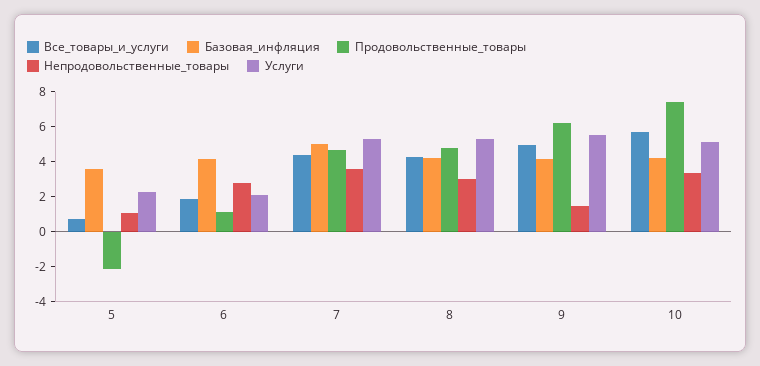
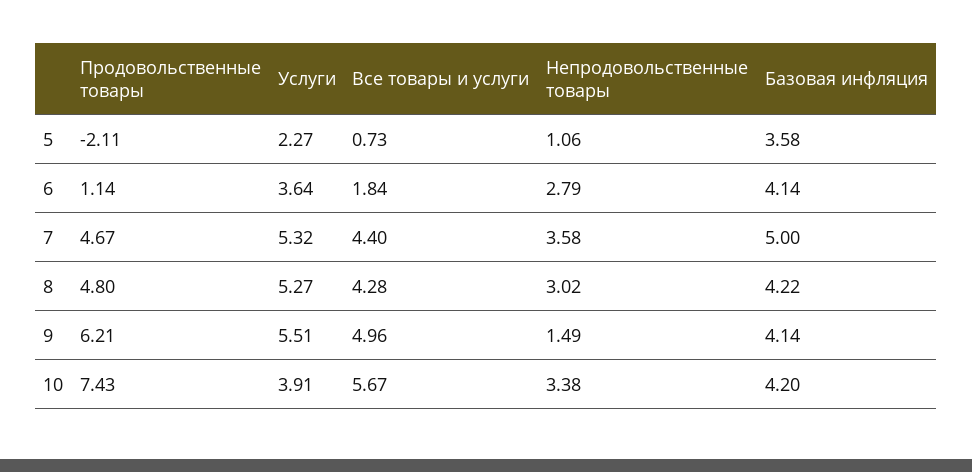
  {
    "Все_товары_и_услуги": {
      "5": 0.73,
      "6": 1.84,
      "7": 4.4,
      "8": 4.28,
      "9": 4.96,
      "10": 5.67
    },
    "Базовая_инфляция": {
      "5": 3.58,
      "6": 4.14,
      "7": 5,
      "8": 4.22,
      "9": 4.14,
      "10": 4.2
    },
    "Продовольственные_товары": {
      "5": -2.11,
      "6": 1.14,
      "7": 4.67,
      "8": 4.8,
      "9": 6.21,
      "10": 7.43
    },
    "Непродовольственные_товары": {
      "5": 1.06,
      "6": 2.79,
      "7": 3.58,
      "8": 3.02,
      "9": 1.49,
      "10": 3.38
    },
    "Услуги": {
      "5": 2.27,
-     "6": 2,
+     "6": 3.64,
      "7": 5.32,
      "8": 5.27,
      "9": 5.51,
-     "10": 5
+     "10": 3.91
    }
  }

